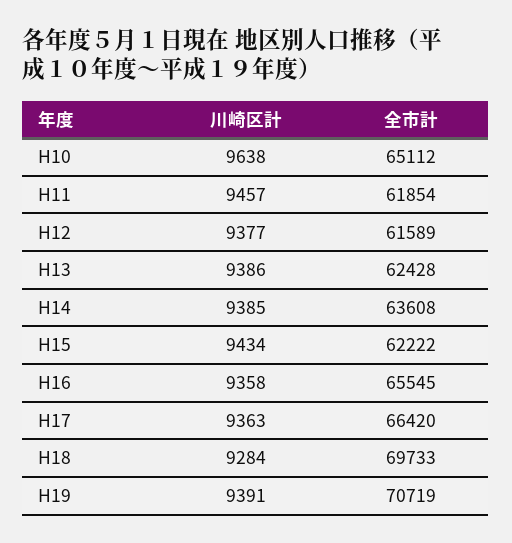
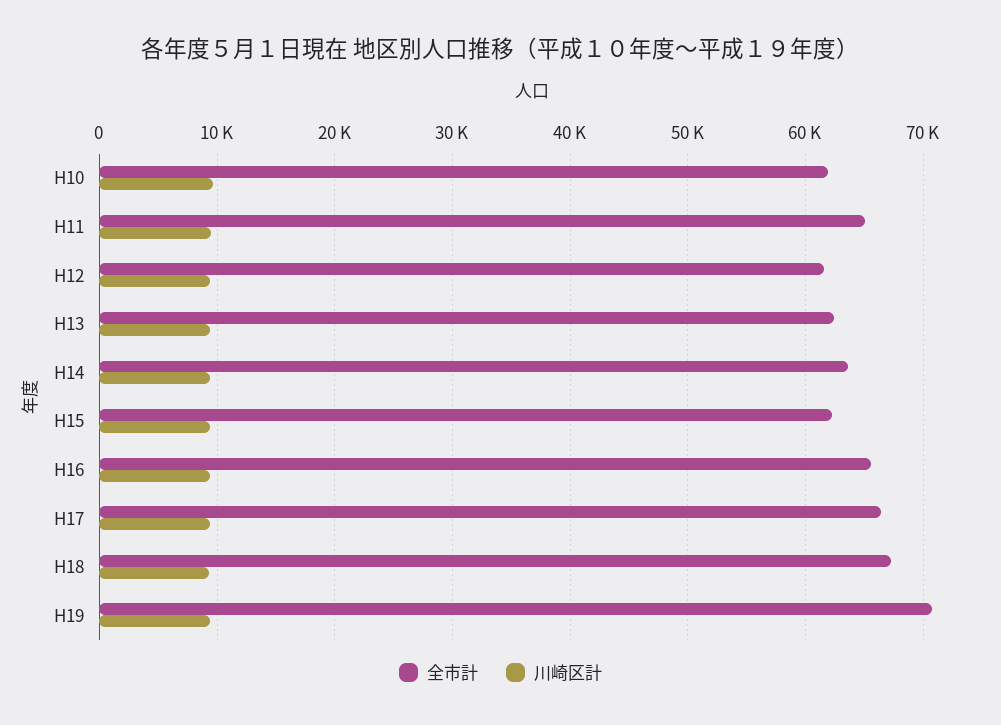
  {
    "川崎区計": {
      "H10": 9638,
      "H11": 9457,
      "H12": 9377,
      "H13": 9386,
      "H14": 9385,
      "H15": 9434,
      "H16": 9358,
      "H17": 9363,
      "H18": 9284,
      "H19": 9391
    },
    "全市計": {
-     "H10": 65112,
+     "H10": 62000,
-     "H11": 61854,
+     "H11": 65000,
      "H12": 61589,
      "H13": 62428,
      "H14": 63608,
      "H15": 62222,
      "H16": 65545,
      "H17": 66420,
-     "H18": 69733,
+     "H18": 67000,
      "H19": 70719
    }
  }

